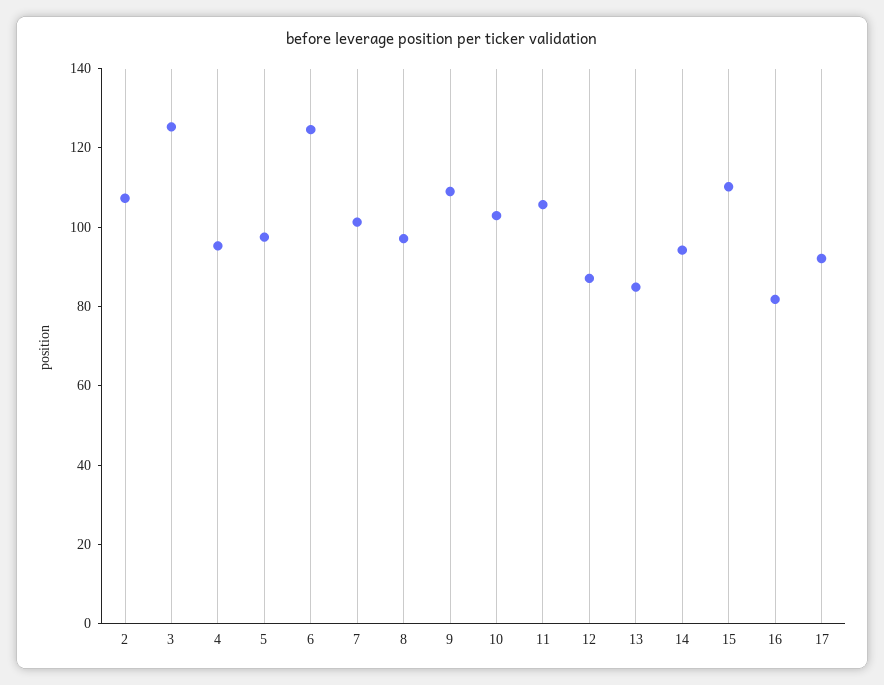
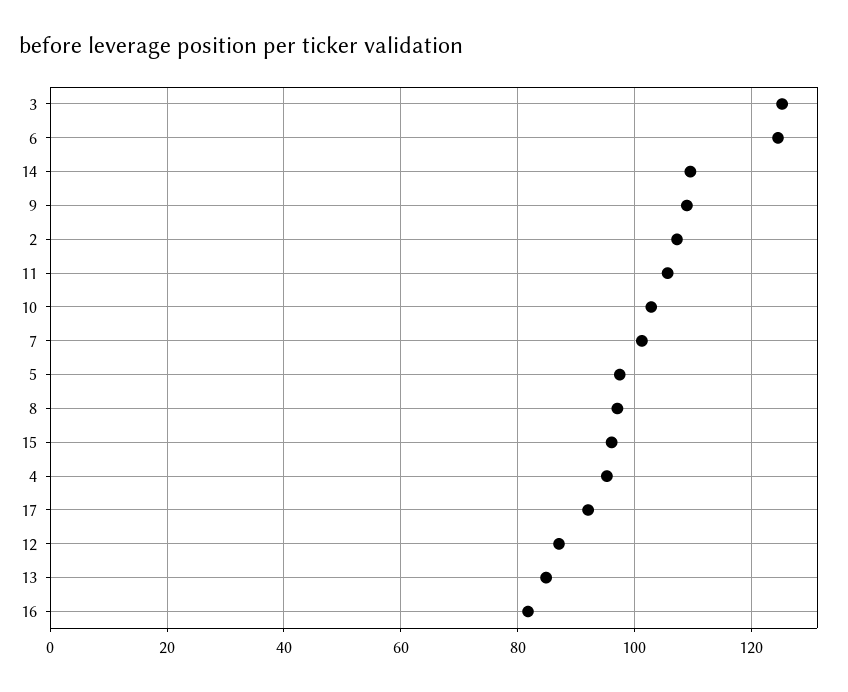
  {
    "2": 108,
    "3": 126,
    "4": 96,
    "5": 98,
    "6": 124,
    "7": 102,
    "8": 98,
    "9": 110,
    "10": 102,
    "11": 106,
    "12": 88,
    "13": 84,
-   "14": 95,
+   "14": 110,
-   "15": 110,
+   "15": 96,
    "16": 82,
    "17": 92
  }

